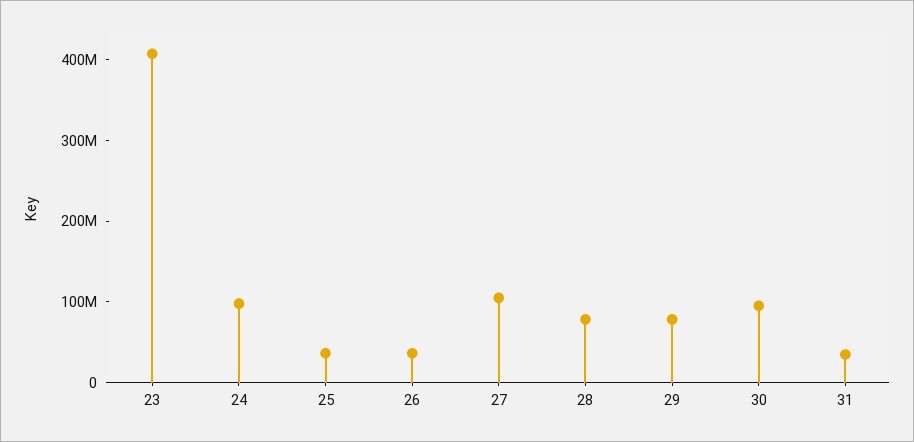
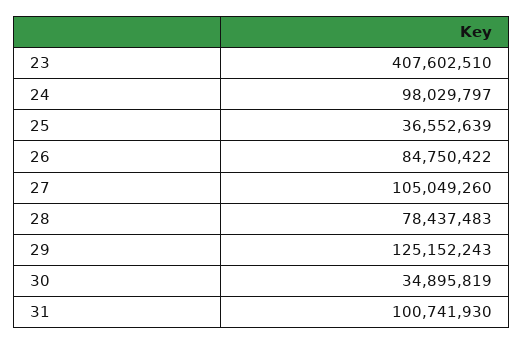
  {
    "23": 407602510,
    "24": 98029797,
    "25": 36552639,
-   "26": 40000000,
+   "26": 84750422,
    "27": 105049260,
    "28": 78437483,
-   "29": 80000000,
+   "29": 125152243,
-   "30": 100000000,
+   "30": 34895819,
-   "31": 40000000
+   "31": 100741930
  }

